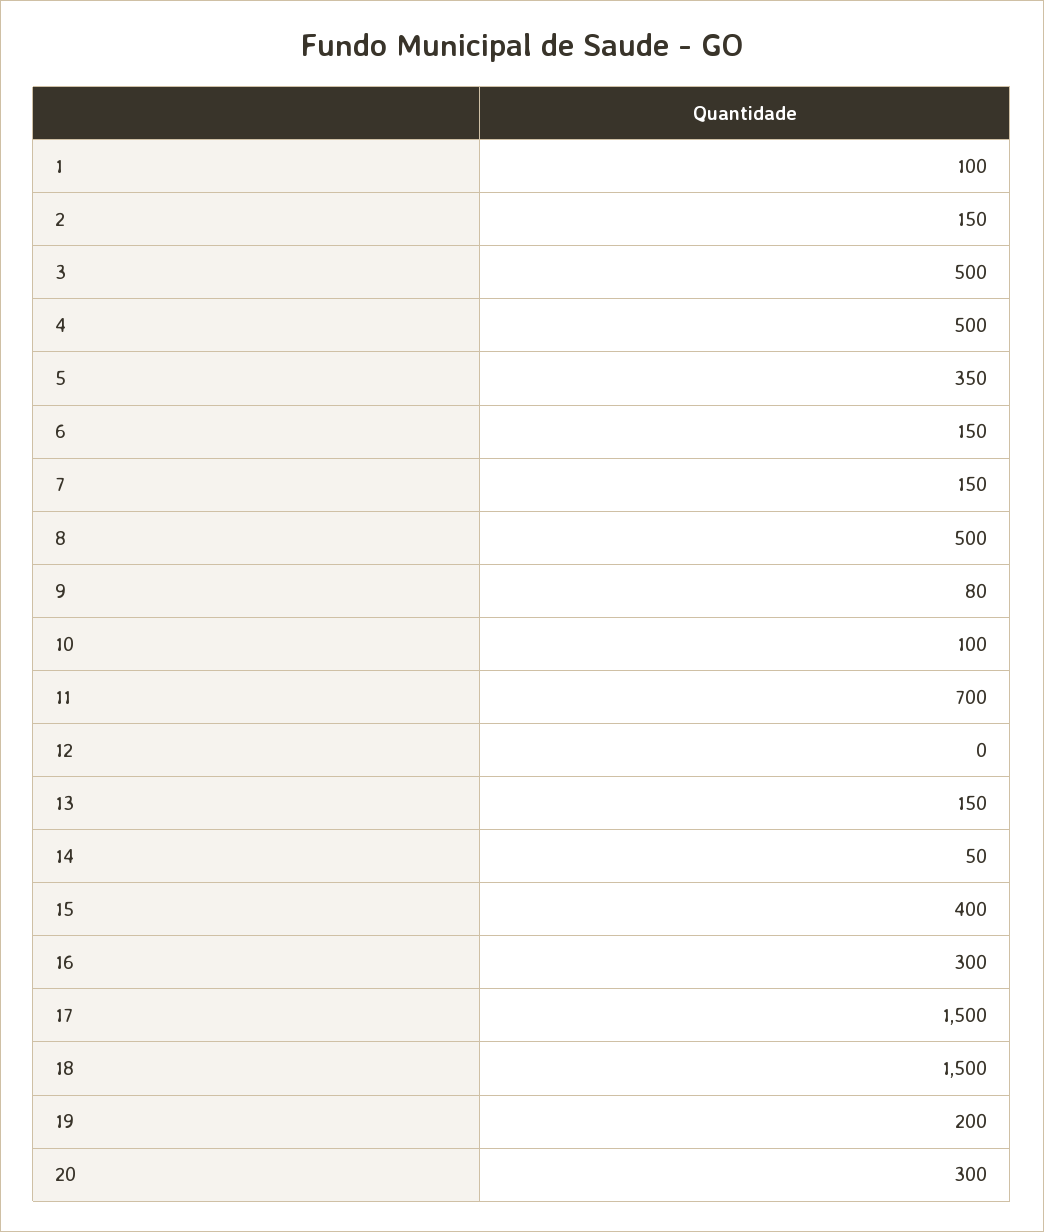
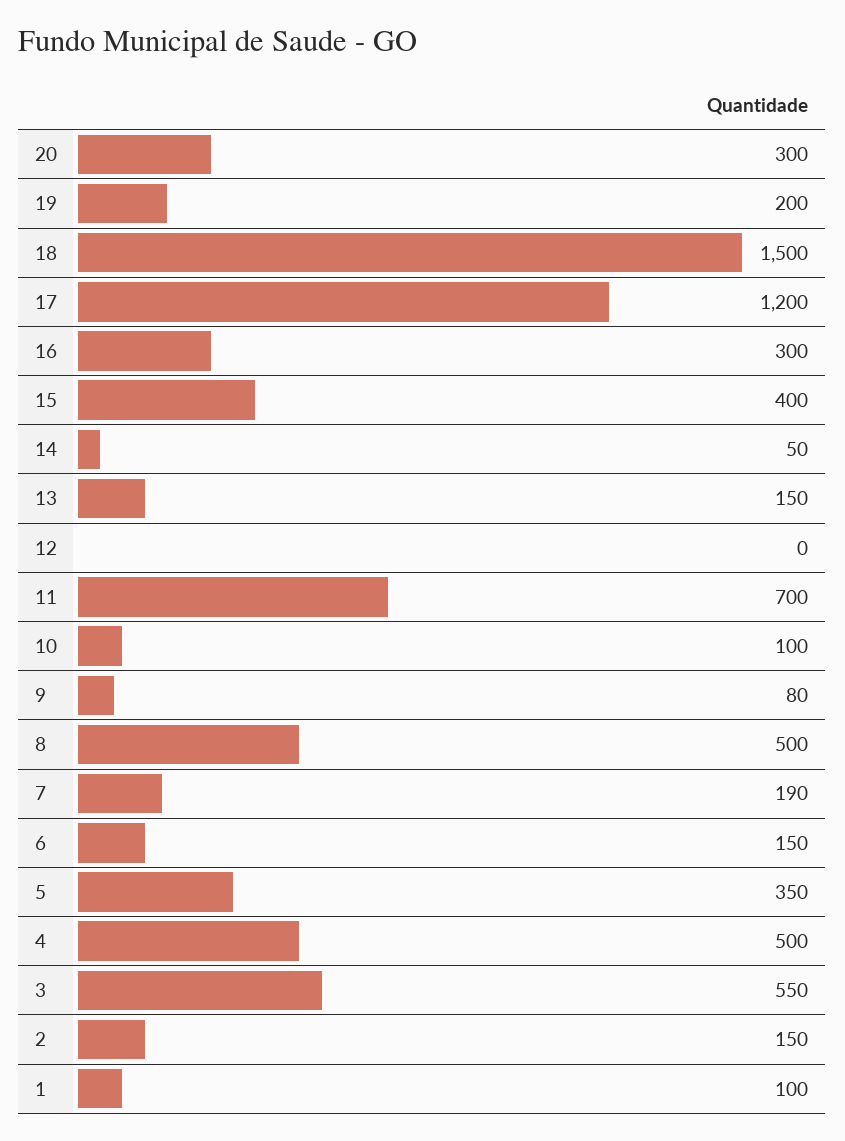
  {
    "1": 100,
    "2": 150,
-   "3": 500,
+   "3": 550,
    "4": 500,
    "5": 350,
    "6": 150,
-   "7": 150,
+   "7": 190,
    "8": 500,
    "9": 80,
    "10": 100,
    "11": 700,
    "12": 0,
    "13": 150,
    "14": 50,
    "15": 400,
    "16": 300,
-   "17": 1500,
+   "17": 1200,
    "18": 1500,
    "19": 200,
    "20": 300
  }

